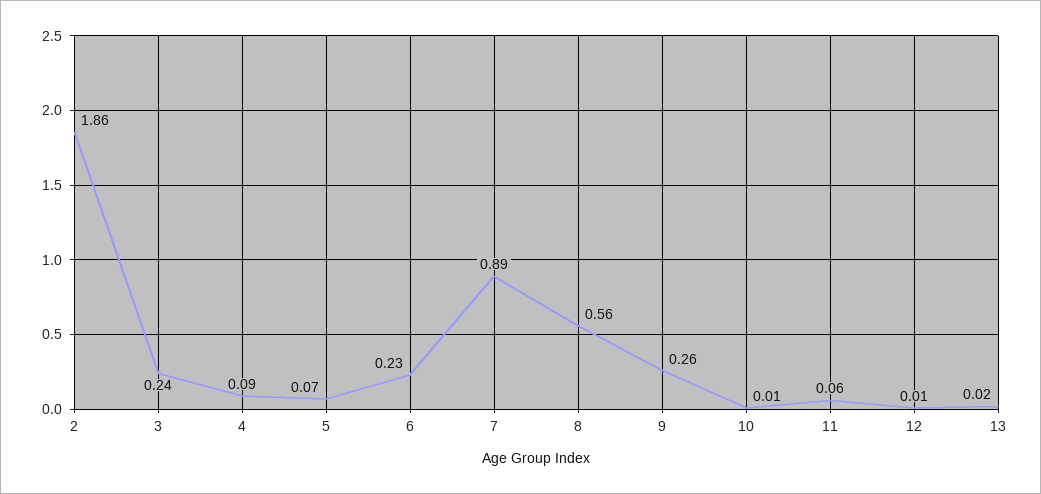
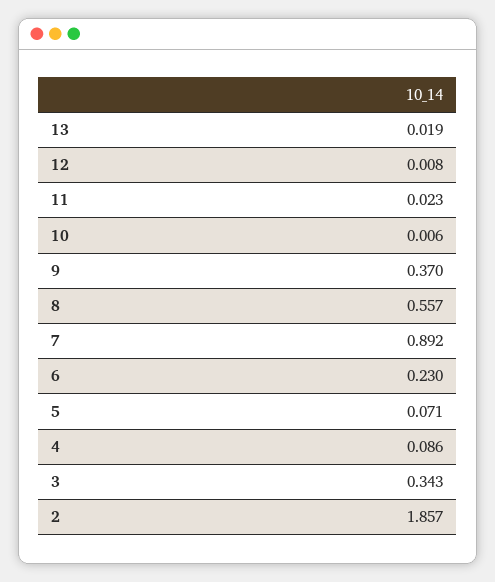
  {
    "2": 1.857,
-   "3": 0.24,
+   "3": 0.343,
    "4": 0.086,
    "5": 0.071,
    "6": 0.23,
    "7": 0.892,
    "8": 0.557,
-   "9": 0.26,
+   "9": 0.37,
    "10": 0.006,
-   "11": 0.06,
+   "11": 0.023,
    "12": 0.008,
    "13": 0.019
  }

